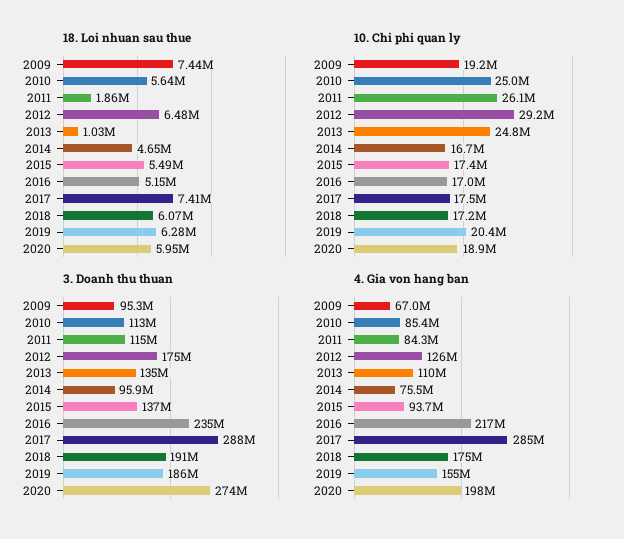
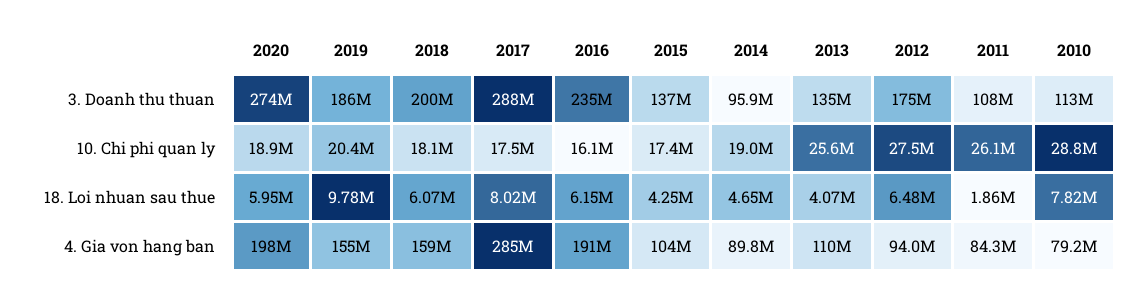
  {
    "18. Loi nhuan sau thue": {
-     "2009": 7440000,
-     "2010": 5640000,
+     "2010": 7820000,
      "2011": 1860000,
      "2012": 6480000,
-     "2013": 1030000,
+     "2013": 4070000,
      "2014": 4650000,
-     "2015": 5490000,
+     "2015": 4250000,
-     "2016": 5150000,
+     "2016": 6150000,
-     "2017": 7410000,
+     "2017": 8020000,
      "2018": 6070000,
-     "2019": 6280000,
+     "2019": 9780000,
      "2020": 5950000
    },
    "10. Chi phi quan ly": {
-     "2009": 19200000,
-     "2010": 25000000,
+     "2010": 28800000,
      "2011": 26100000,
-     "2012": 29200000,
+     "2012": 27500000,
-     "2013": 24800000,
+     "2013": 25600000,
-     "2014": 16700000,
+     "2014": 19000000,
      "2015": 17400000,
-     "2016": 17000000,
+     "2016": 16100000,
      "2017": 17500000,
-     "2018": 17200000,
+     "2018": 18100000,
      "2019": 20400000,
      "2020": 18900000
    },
    "3. Doanh thu thuan": {
-     "2009": 95300000,
      "2010": 113000000,
-     "2011": 115000000,
+     "2011": 108000000,
      "2012": 175000000,
      "2013": 135000000,
      "2014": 95900000,
      "2015": 137000000,
      "2016": 235000000,
      "2017": 288000000,
-     "2018": 191000000,
+     "2018": 200000000,
      "2019": 186000000,
      "2020": 274000000
    },
    "4. Gia von hang ban": {
-     "2009": 67000000,
-     "2010": 85400000,
+     "2010": 79200000,
      "2011": 84300000,
-     "2012": 126000000,
+     "2012": 94000000,
      "2013": 110000000,
-     "2014": 75500000,
+     "2014": 89800000,
-     "2015": 93700000,
+     "2015": 104000000,
-     "2016": 217000000,
+     "2016": 191000000,
      "2017": 285000000,
-     "2018": 175000000,
+     "2018": 159000000,
      "2019": 155000000,
      "2020": 198000000
    }
  }

